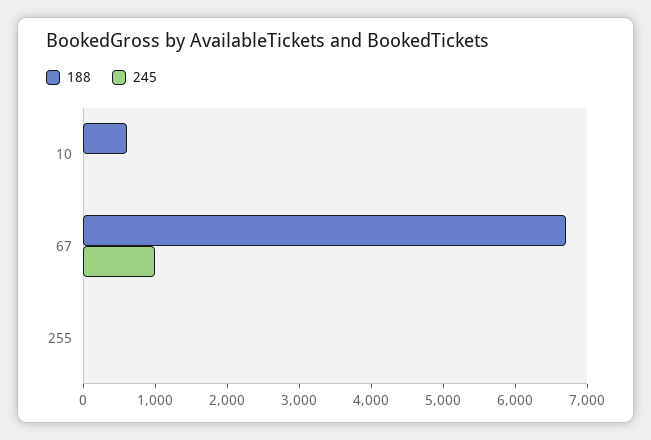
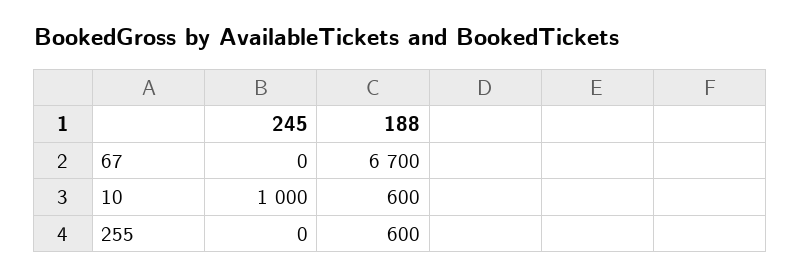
  {
    "188": {
      "10": 600,
      "67": 6700,
-     "255": 0
+     "255": 600
    },
    "245": {
-     "10": 0,
+     "10": 1000,
-     "67": 1000,
+     "67": 0,
      "255": 0
    }
  }

